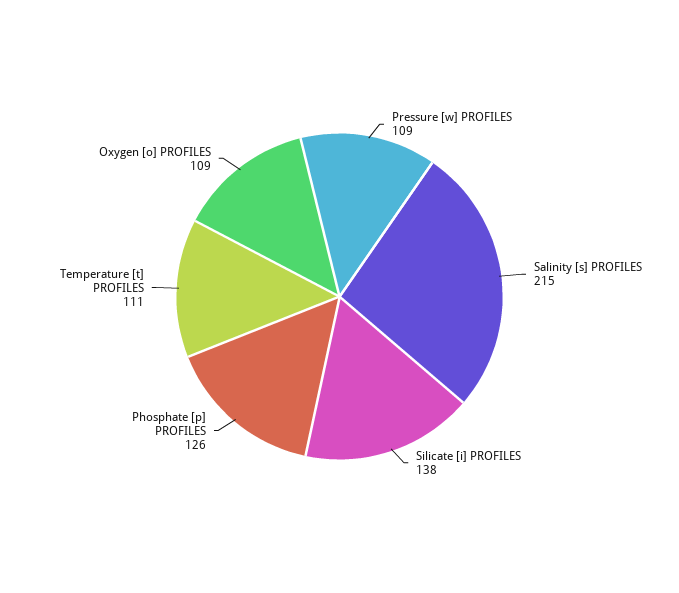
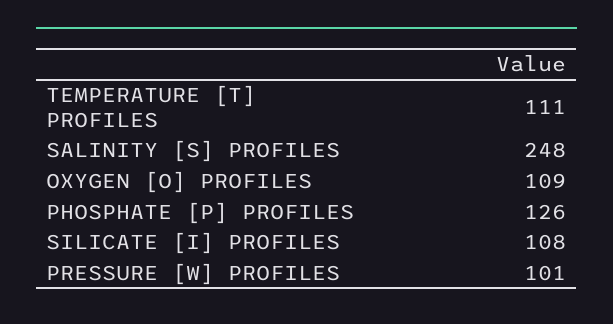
  {
-   "Pressure [w] PROFILES": 109,
+   "Pressure [w] PROFILES": 101,
-   "Salinity [s] PROFILES": 215,
+   "Salinity [s] PROFILES": 248,
-   "Silicate [i] PROFILES": 138,
+   "Silicate [i] PROFILES": 108,
    "Phosphate [p] PROFILES": 126,
    "Temperature [t] PROFILES": 111,
    "Oxygen [o] PROFILES": 109
  }

